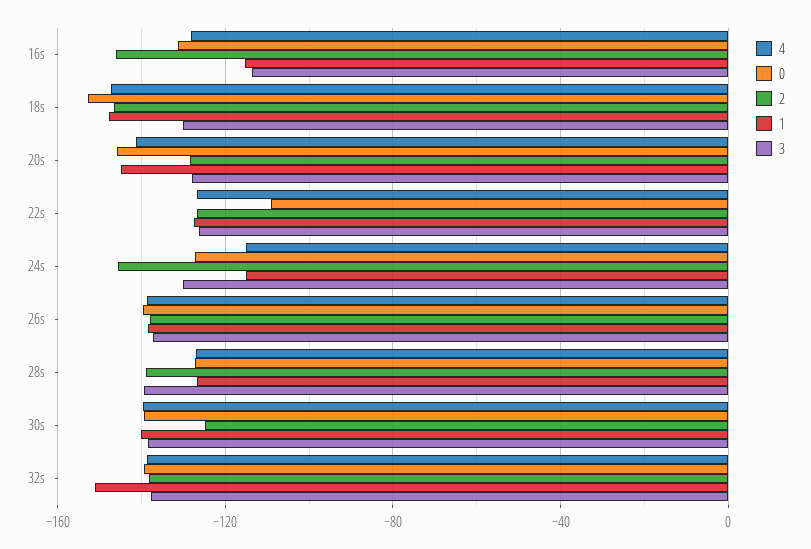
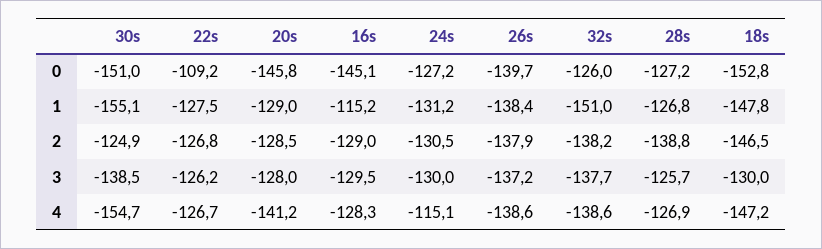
  {
    "4": {
      "16s": -128.3,
      "18s": -147.2,
      "20s": -141.2,
      "22s": -126.7,
      "24s": -115.1,
      "26s": -138.6,
      "28s": -126.9,
-     "30s": -140,
+     "30s": -154.7,
      "32s": -138.6
    },
    "0": {
-     "16s": -130,
+     "16s": -145.1,
      "18s": -152.8,
      "20s": -145.8,
      "22s": -109.2,
      "24s": -127.2,
      "26s": -139.7,
      "28s": -127.2,
-     "30s": -140,
+     "30s": -151,
-     "32s": -140
+     "32s": -126
    },
    "2": {
-     "16s": -145,
+     "16s": -129,
      "18s": -146.5,
      "20s": -128.5,
      "22s": -126.8,
-     "24s": -145,
+     "24s": -130.5,
      "26s": -137.9,
      "28s": -138.8,
      "30s": -124.9,
      "32s": -138.2
    },
    "1": {
      "16s": -115.2,
      "18s": -147.8,
-     "20s": -145,
+     "20s": -129,
      "22s": -127.5,
-     "24s": -115,
+     "24s": -131.2,
      "26s": -138.4,
      "28s": -126.8,
-     "30s": -140,
+     "30s": -155.1,
      "32s": -151
    },
    "3": {
-     "16s": -115,
+     "16s": -129.5,
      "18s": -130,
      "20s": -128,
      "22s": -126.2,
      "24s": -130,
      "26s": -137.2,
-     "28s": -140,
+     "28s": -125.7,
      "30s": -138.5,
      "32s": -137.7
    }
  }

